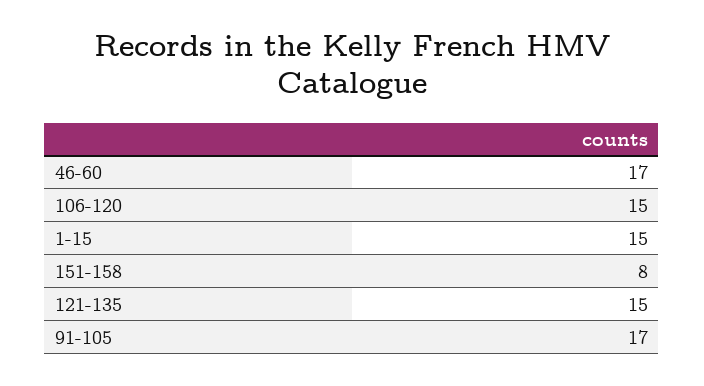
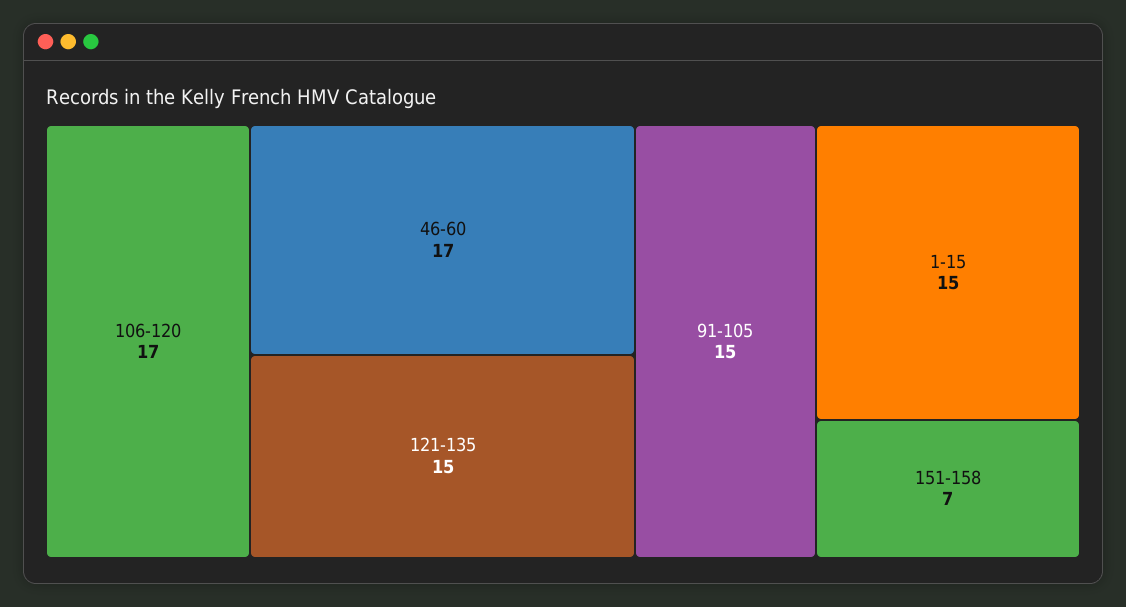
  {
    "46-60": 17,
-   "106-120": 15,
+   "106-120": 17,
    "1-15": 15,
-   "151-158": 8,
+   "151-158": 7,
    "121-135": 15,
-   "91-105": 17
+   "91-105": 15
  }

